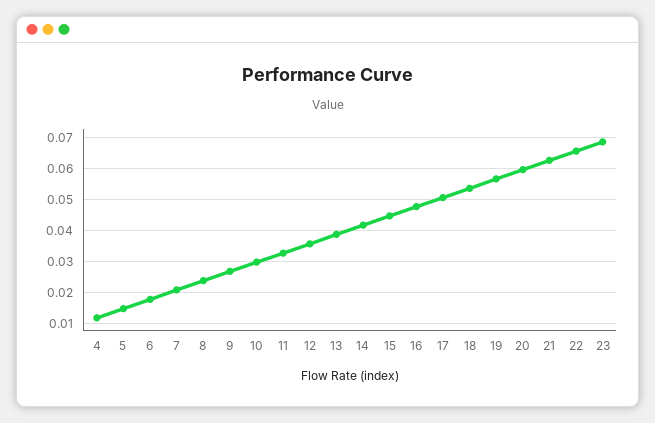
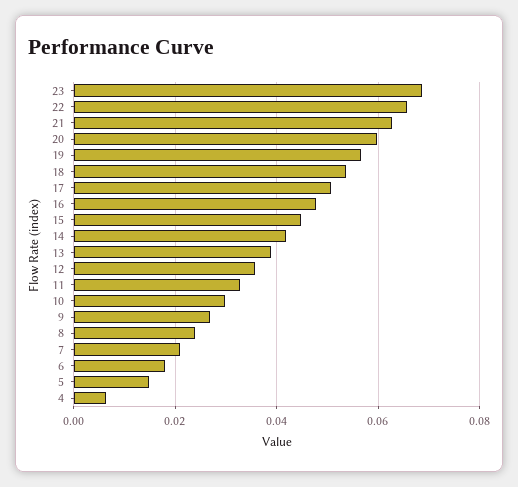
  {
-   "4": 0.012,
+   "4": 0.006,
    "5": 0.014,
    "6": 0.018,
    "7": 0.02,
    "8": 0.024,
    "9": 0.026,
    "10": 0.03,
    "11": 0.032,
    "12": 0.036,
    "13": 0.038,
    "14": 0.042,
    "15": 0.044,
    "16": 0.048,
    "17": 0.05,
    "18": 0.054,
    "19": 0.056,
    "20": 0.06,
    "21": 0.062,
    "22": 0.066,
    "23": 0.068
  }

